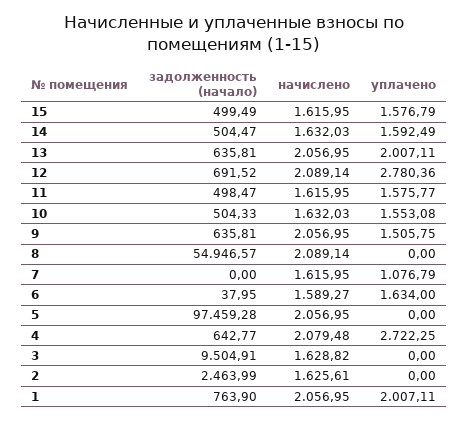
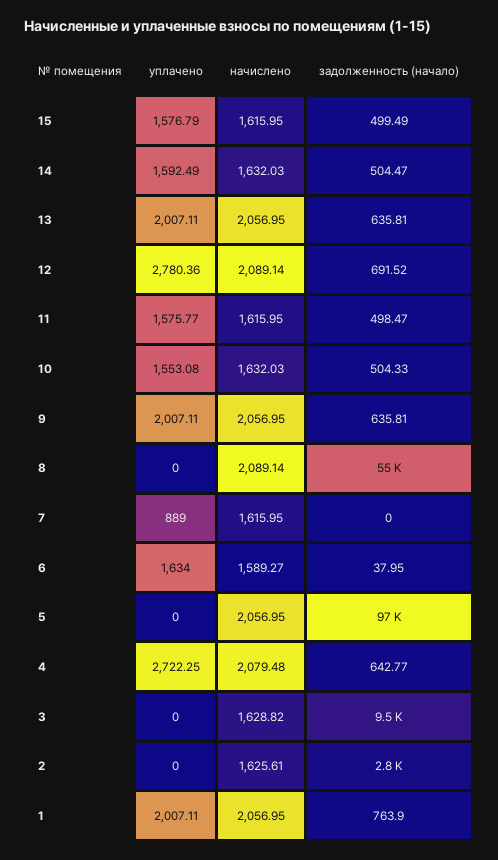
  {
    "задолженность (начало)": {
      "15": 499.49,
      "14": 504.47,
      "13": 635.81,
      "12": 691.52,
      "11": 498.47,
      "10": 504.33,
      "9": 635.81,
      "8": 54946.57,
      "7": 0,
      "6": 37.95,
      "5": 97459.28,
      "4": 642.77,
      "3": 9504.91,
-     "2": 2463.99,
+     "2": 2800,
      "1": 763.9
    },
    "начислено": {
      "15": 1615.95,
      "14": 1632.03,
      "13": 2056.95,
      "12": 2089.14,
      "11": 1615.95,
      "10": 1632.03,
      "9": 2056.95,
      "8": 2089.14,
      "7": 1615.95,
      "6": 1589.27,
      "5": 2056.95,
      "4": 2079.48,
      "3": 1628.82,
      "2": 1625.61,
      "1": 2056.95
    },
    "уплачено": {
      "15": 1576.79,
      "14": 1592.49,
      "13": 2007.11,
      "12": 2780.36,
      "11": 1575.77,
      "10": 1553.08,
-     "9": 1505.75,
+     "9": 2007.11,
      "8": 0,
-     "7": 1076.79,
+     "7": 889,
      "6": 1634,
      "5": 0,
      "4": 2722.25,
      "3": 0,
      "2": 0,
      "1": 2007.11
    }
  }

